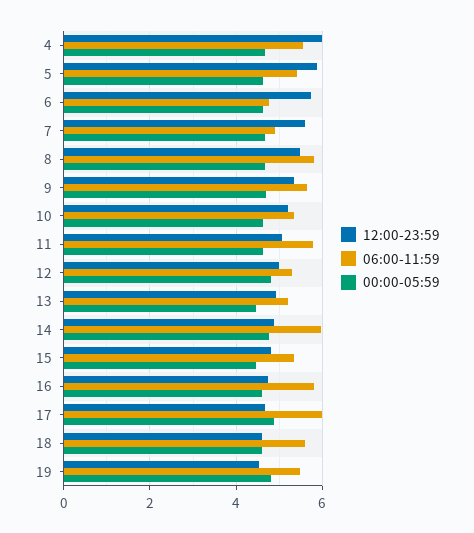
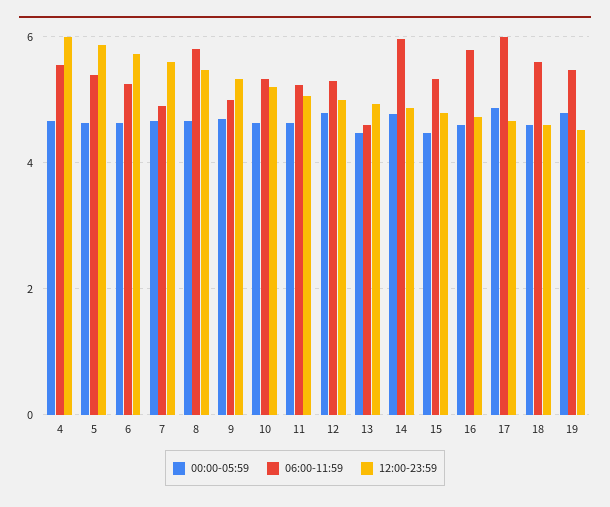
  {
    "12:00-23:59": {
      "4": 6,
      "5": 5.8,
      "6": 5.8,
      "7": 5.6,
      "8": 5.4,
      "9": 5.4,
      "10": 5.2,
      "11": 5,
      "12": 5,
      "13": 5,
      "14": 4.8,
      "15": 4.8,
      "16": 4.8,
      "17": 4.6,
      "18": 4.6,
      "19": 4.6
    },
    "06:00-11:59": {
      "4": 5.6,
      "5": 5.4,
-     "6": 4.8,
+     "6": 5.2,
      "7": 5,
      "8": 5.8,
-     "9": 5.6,
+     "9": 5,
      "10": 5.4,
-     "11": 5.8,
+     "11": 5.2,
      "12": 5.4,
-     "13": 5.2,
+     "13": 4.6,
      "14": 6,
      "15": 5.4,
      "16": 5.8,
      "17": 6,
      "18": 5.6,
      "19": 5.4
    },
    "00:00-05:59": {
      "4": 4.6,
      "5": 4.6,
      "6": 4.6,
      "7": 4.6,
      "8": 4.6,
      "9": 4.8,
      "10": 4.6,
      "11": 4.6,
      "12": 4.8,
      "13": 4.4,
      "14": 4.8,
      "15": 4.4,
      "16": 4.6,
      "17": 4.8,
      "18": 4.6,
      "19": 4.8
    }
  }

